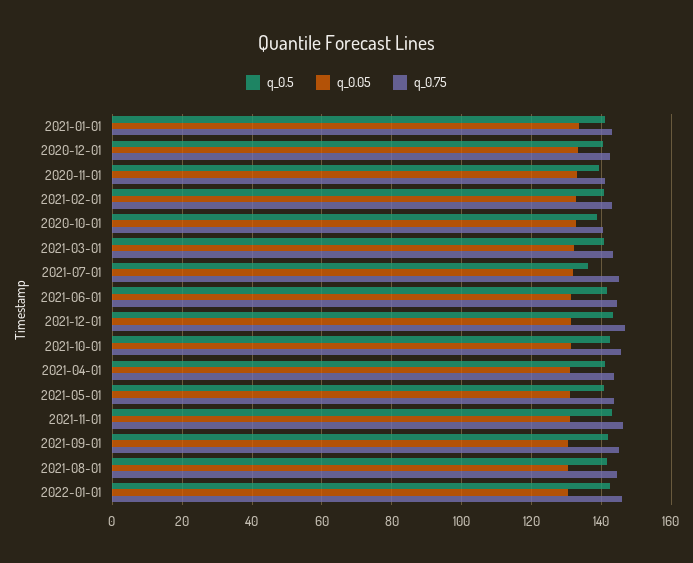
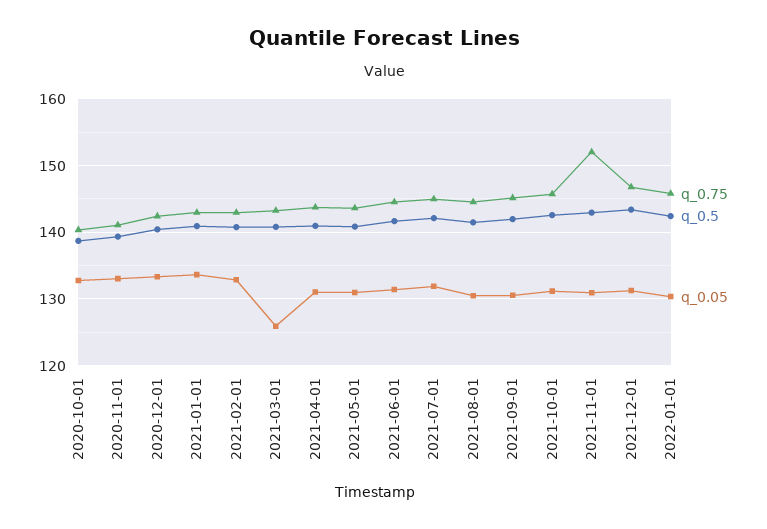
  {
    "q_0.5": {
      "2021-01-01": 141,
      "2020-12-01": 140,
      "2020-11-01": 139,
      "2021-02-01": 141,
      "2020-10-01": 139,
      "2021-03-01": 141,
-     "2021-07-01": 136,
+     "2021-07-01": 142,
      "2021-06-01": 142,
      "2021-12-01": 143,
      "2021-10-01": 143,
      "2021-04-01": 141,
      "2021-05-01": 141,
      "2021-11-01": 143,
      "2021-09-01": 142,
      "2021-08-01": 141,
      "2022-01-01": 142
    },
    "q_0.05": {
      "2021-01-01": 134,
      "2020-12-01": 133,
      "2020-11-01": 133,
      "2021-02-01": 133,
      "2020-10-01": 133,
-     "2021-03-01": 132,
+     "2021-03-01": 126,
      "2021-07-01": 132,
      "2021-06-01": 131,
      "2021-12-01": 131,
      "2021-10-01": 131,
      "2021-04-01": 131,
      "2021-05-01": 131,
      "2021-11-01": 131,
      "2021-09-01": 131,
      "2021-08-01": 130,
      "2022-01-01": 130
    },
    "q_0.75": {
      "2021-01-01": 143,
      "2020-12-01": 142,
      "2020-11-01": 141,
      "2021-02-01": 143,
      "2020-10-01": 140,
      "2021-03-01": 143,
      "2021-07-01": 145,
      "2021-06-01": 145,
      "2021-12-01": 147,
      "2021-10-01": 146,
      "2021-04-01": 144,
      "2021-05-01": 144,
-     "2021-11-01": 146,
+     "2021-11-01": 152,
      "2021-09-01": 145,
      "2021-08-01": 145,
      "2022-01-01": 146
    }
  }

